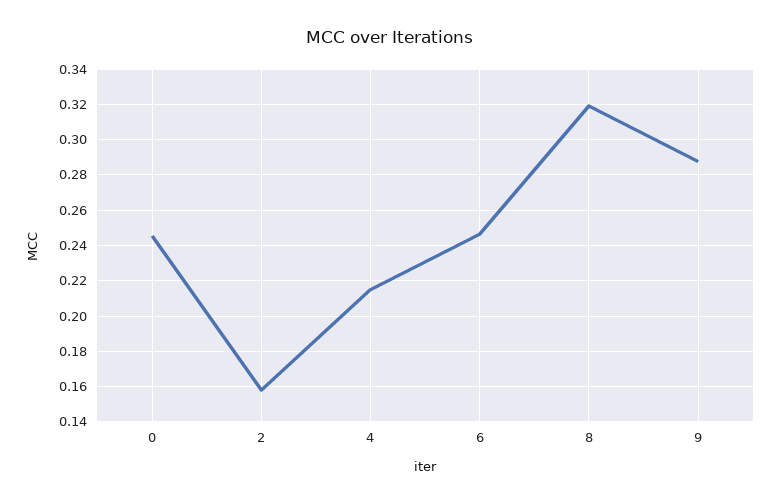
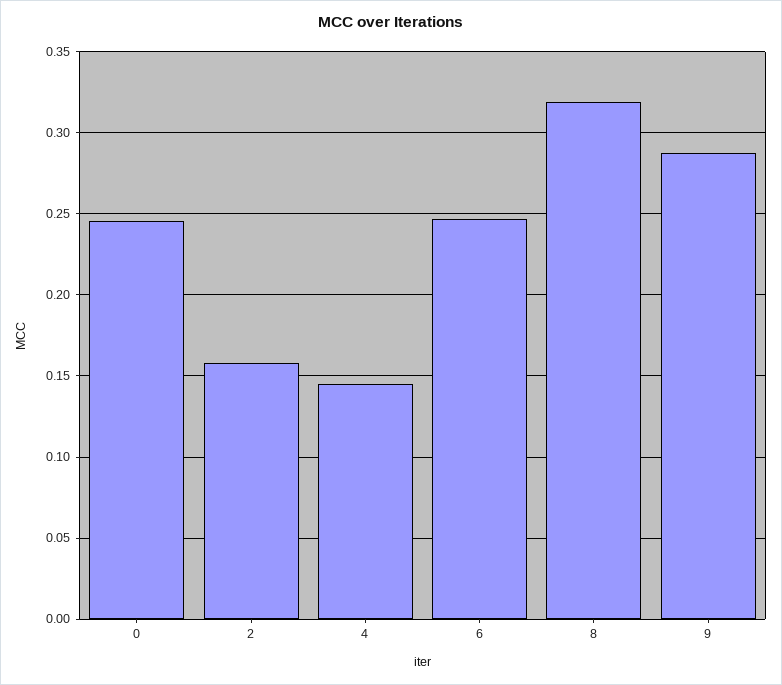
  {
    "0": 0.245,
    "2": 0.16,
-   "4": 0.215,
+   "4": 0.145,
    "6": 0.245,
    "8": 0.32,
    "9": 0.29
  }

